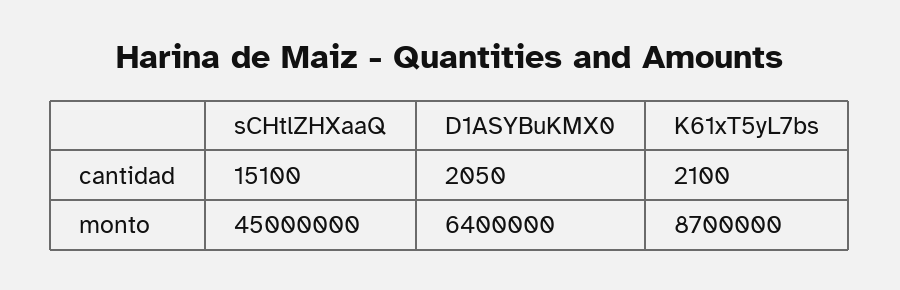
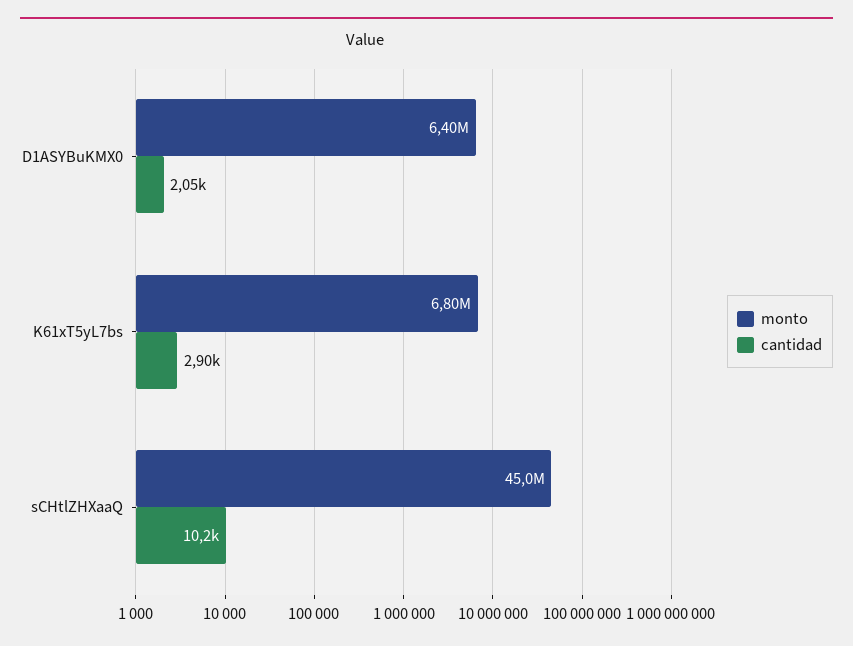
  {
    "cantidad": {
-     "sCHtlZHXaaQ": 15100,
+     "sCHtlZHXaaQ": 10200,
      "D1ASYBuKMX0": 2050,
-     "K61xT5yL7bs": 2100
+     "K61xT5yL7bs": 2900
    },
    "monto": {
      "sCHtlZHXaaQ": 45000000,
      "D1ASYBuKMX0": 6400000,
-     "K61xT5yL7bs": 8700000
+     "K61xT5yL7bs": 6800000
    }
  }

